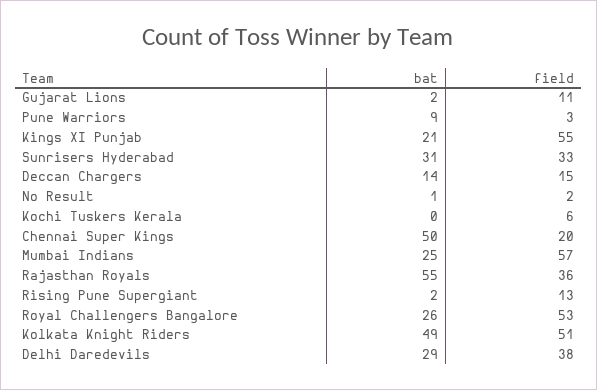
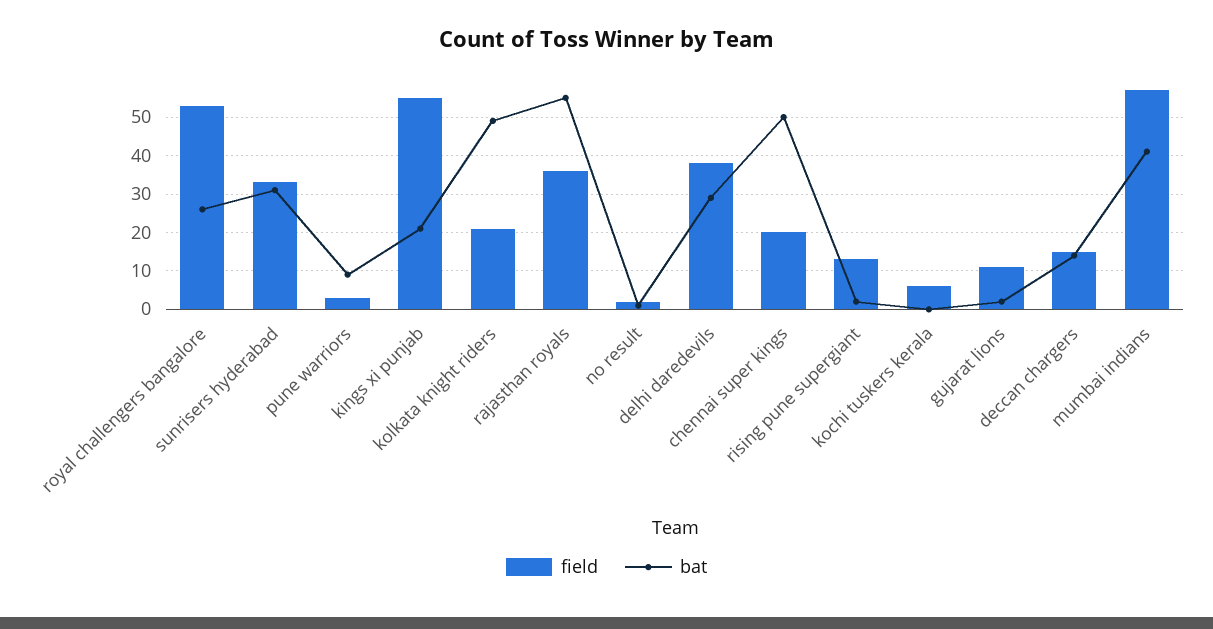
  {
    "bat": {
      "Gujarat Lions": 2,
      "Pune Warriors": 9,
      "Kings XI Punjab": 21,
      "Sunrisers Hyderabad": 31,
      "Deccan Chargers": 14,
      "No Result": 1,
      "Kochi Tuskers Kerala": 0,
      "Chennai Super Kings": 50,
-     "Mumbai Indians": 25,
+     "Mumbai Indians": 40,
      "Rajasthan Royals": 55,
      "Rising Pune Supergiant": 2,
      "Royal Challengers Bangalore": 26,
      "Kolkata Knight Riders": 49,
      "Delhi Daredevils": 29
    },
    "field": {
      "Gujarat Lions": 11,
      "Pune Warriors": 3,
      "Kings XI Punjab": 55,
      "Sunrisers Hyderabad": 33,
      "Deccan Chargers": 15,
      "No Result": 2,
      "Kochi Tuskers Kerala": 6,
      "Chennai Super Kings": 20,
      "Mumbai Indians": 57,
      "Rajasthan Royals": 36,
      "Rising Pune Supergiant": 13,
      "Royal Challengers Bangalore": 53,
-     "Kolkata Knight Riders": 51,
+     "Kolkata Knight Riders": 20,
      "Delhi Daredevils": 38
    }
  }

